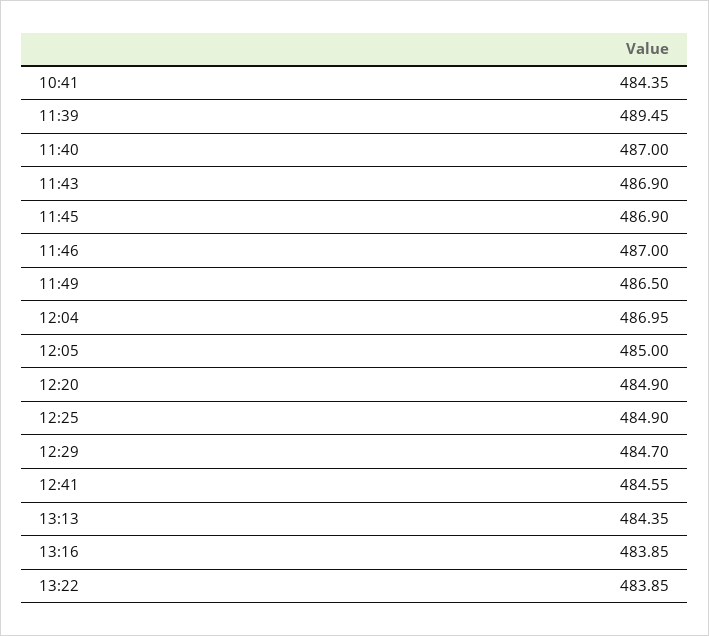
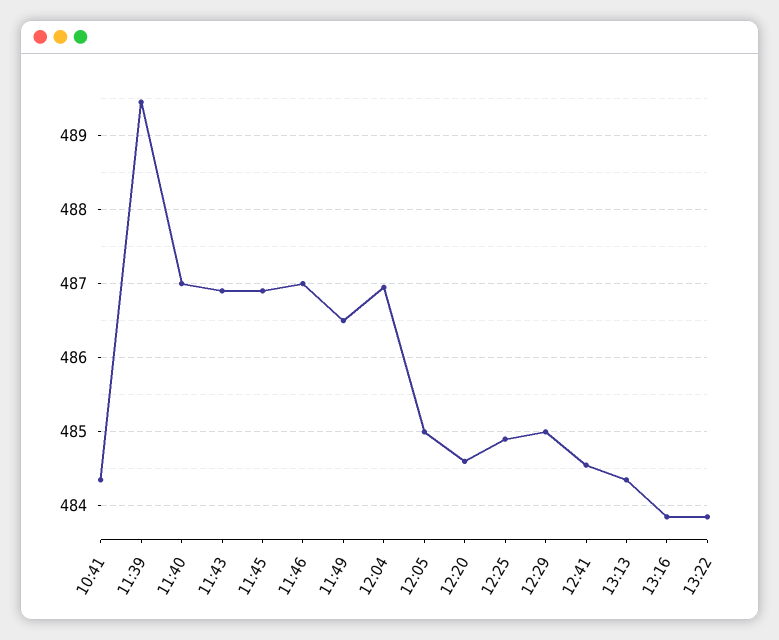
  {
    "10:41": 484.35,
    "11:39": 489.45,
    "11:40": 487,
    "11:43": 486.9,
    "11:45": 486.9,
    "11:46": 487,
    "11:49": 486.5,
    "12:04": 486.95,
    "12:05": 485,
-   "12:20": 484.9,
+   "12:20": 484.6,
    "12:25": 484.9,
-   "12:29": 484.7,
+   "12:29": 485,
    "12:41": 484.55,
    "13:13": 484.35,
    "13:16": 483.85,
    "13:22": 483.85
  }

